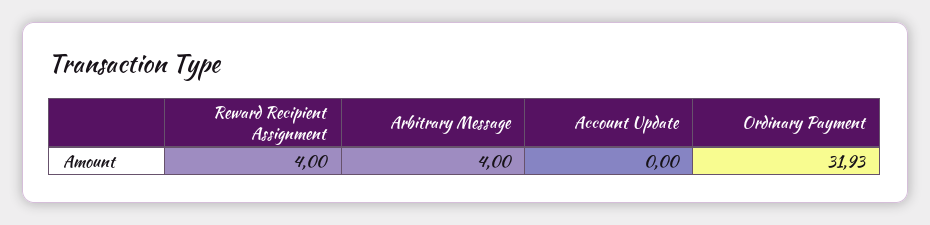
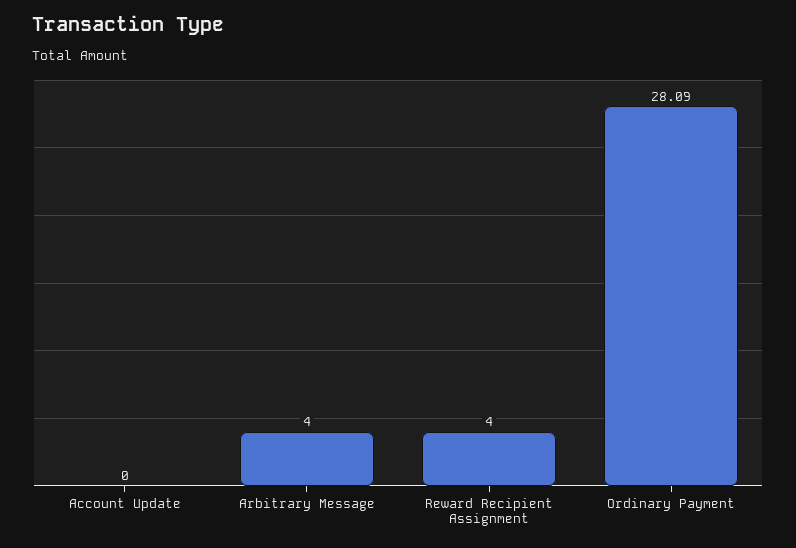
  {
    "Reward Recipient Assignment": 4,
    "Arbitrary Message": 4,
    "Account Update": 0,
-   "Ordinary Payment": 31.93
+   "Ordinary Payment": 28.09
  }

